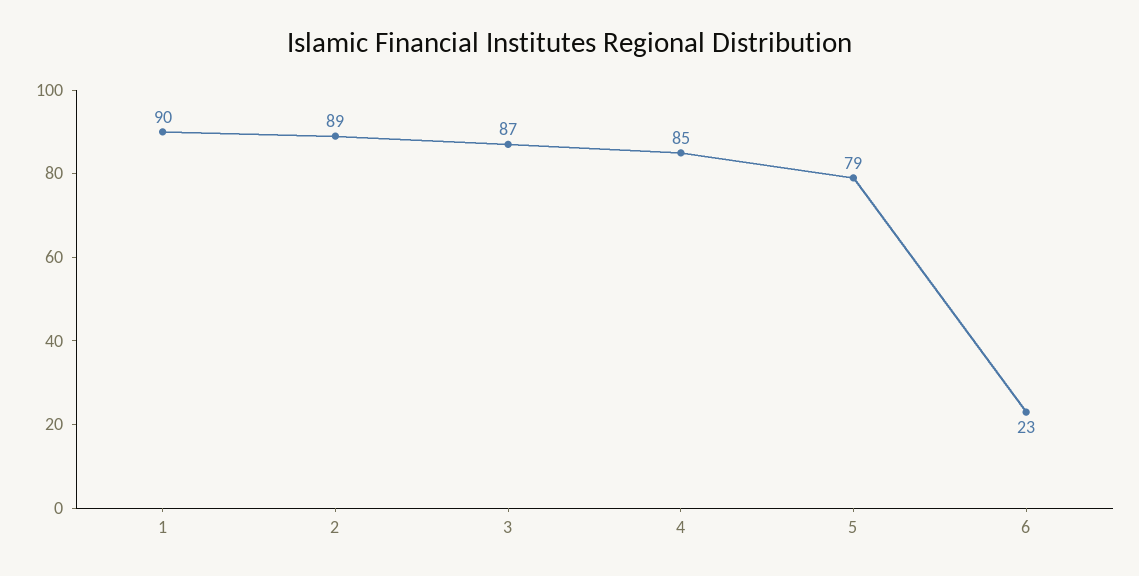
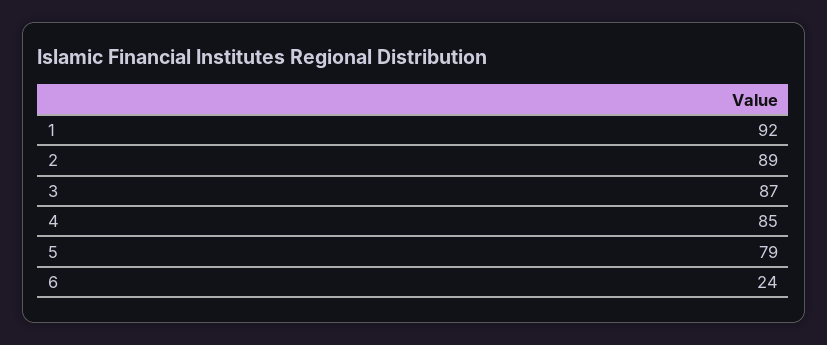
  {
-   "1": 90,
+   "1": 92,
    "2": 89,
    "3": 87,
    "4": 85,
    "5": 79,
-   "6": 23
+   "6": 24
  }

